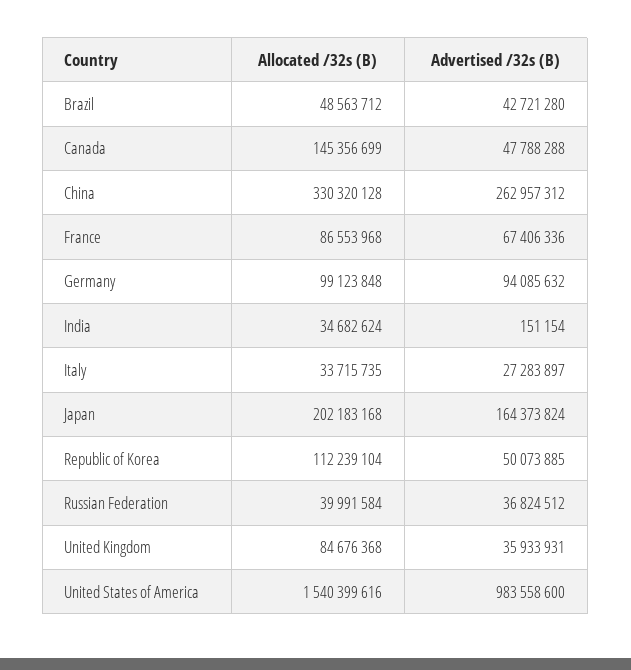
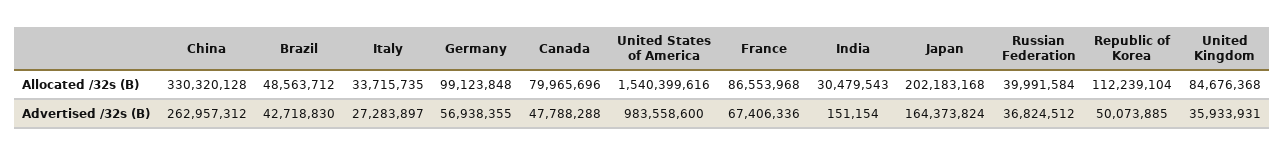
  {
    "Allocated /32s (B)": {
      "Brazil": 48563712,
-     "Canada": 145356699,
+     "Canada": 79965696,
      "China": 330320128,
      "France": 86553968,
      "Germany": 99123848,
-     "India": 34682624,
+     "India": 30479543,
      "Italy": 33715735,
      "Japan": 202183168,
      "Republic of Korea": 112239104,
      "Russian Federation": 39991584,
      "United Kingdom": 84676368,
      "United States of America": 1540399616
    },
    "Advertised /32s (B)": {
-     "Brazil": 42721280,
+     "Brazil": 42718830,
      "Canada": 47788288,
      "China": 262957312,
      "France": 67406336,
-     "Germany": 94085632,
+     "Germany": 56938355,
      "India": 151154,
      "Italy": 27283897,
      "Japan": 164373824,
      "Republic of Korea": 50073885,
      "Russian Federation": 36824512,
      "United Kingdom": 35933931,
      "United States of America": 983558600
    }
  }

